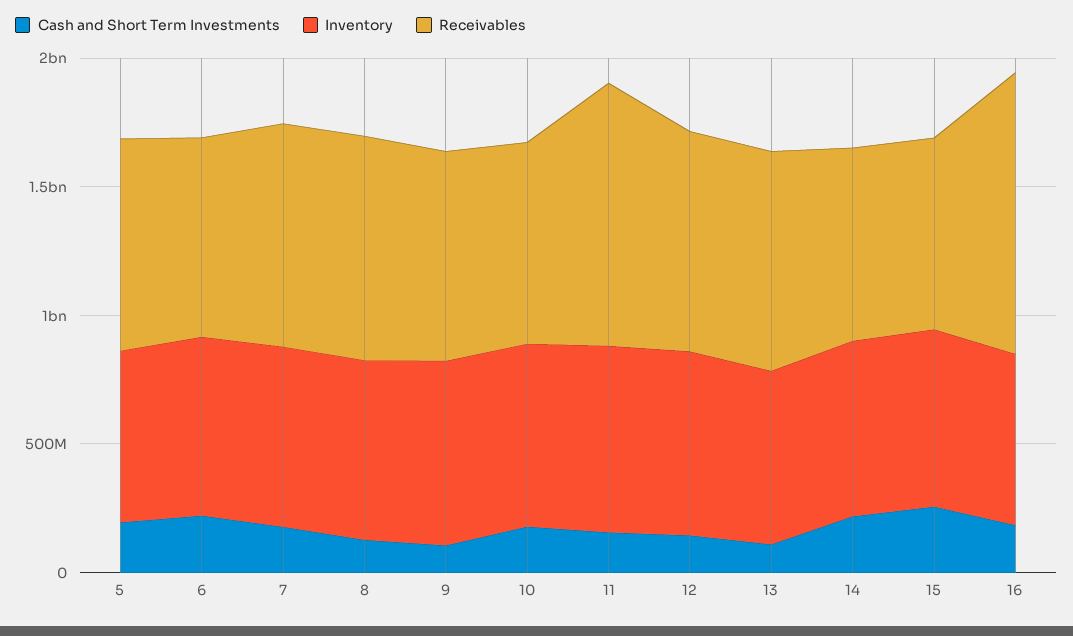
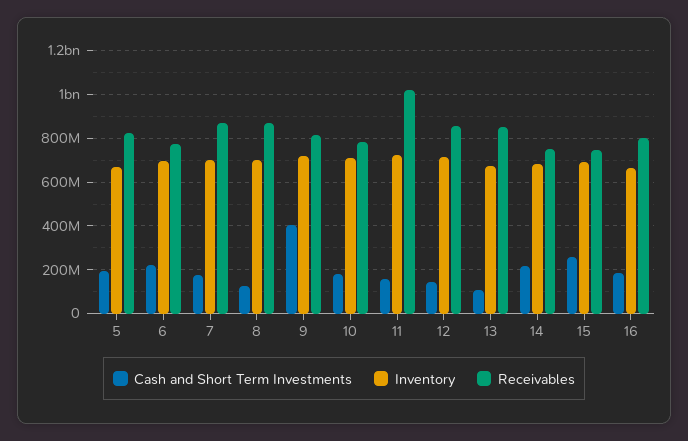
  {
    "Cash and Short Term Investments": {
      "5": 200000000,
      "6": 200000000,
      "7": 200000000,
      "8": 150000000,
-     "9": 100000000,
+     "9": 400000000,
      "10": 200000000,
      "11": 150000000,
      "12": 150000000,
      "13": 100000000,
      "14": 200000000,
      "15": 250000000,
      "16": 200000000
    },
    "Inventory": {
      "5": 650000000,
      "6": 700000000,
      "7": 700000000,
      "8": 700000000,
      "9": 700000000,
      "10": 700000000,
      "11": 700000000,
      "12": 700000000,
      "13": 700000000,
      "14": 700000000,
      "15": 700000000,
      "16": 650000000
    },
    "Receivables": {
      "5": 800000000,
      "6": 750000000,
      "7": 850000000,
      "8": 850000000,
      "9": 800000000,
      "10": 800000000,
      "11": 1000000000,
      "12": 850000000,
      "13": 850000000,
      "14": 750000000,
      "15": 750000000,
-     "16": 1100000000
+     "16": 800000000
    }
  }

